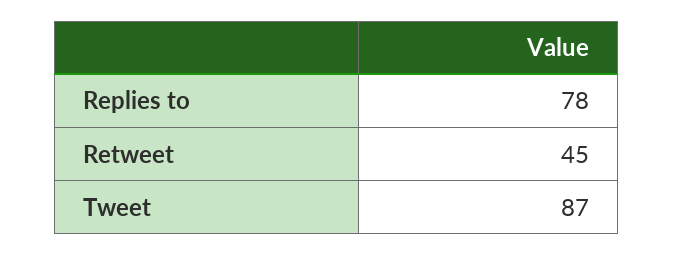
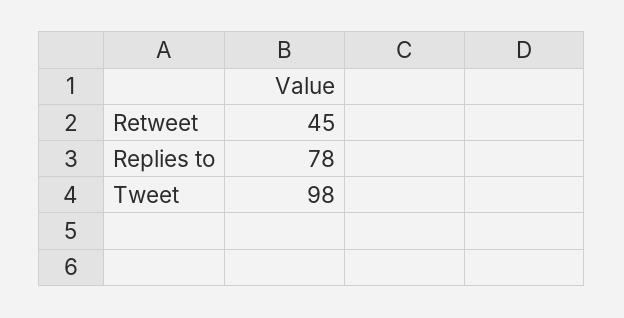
  {
    "Replies to": 78,
    "Retweet": 45,
-   "Tweet": 87
+   "Tweet": 98
  }

